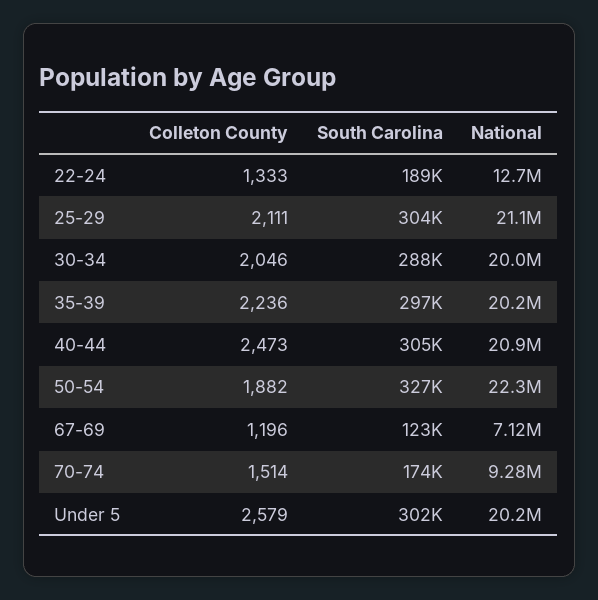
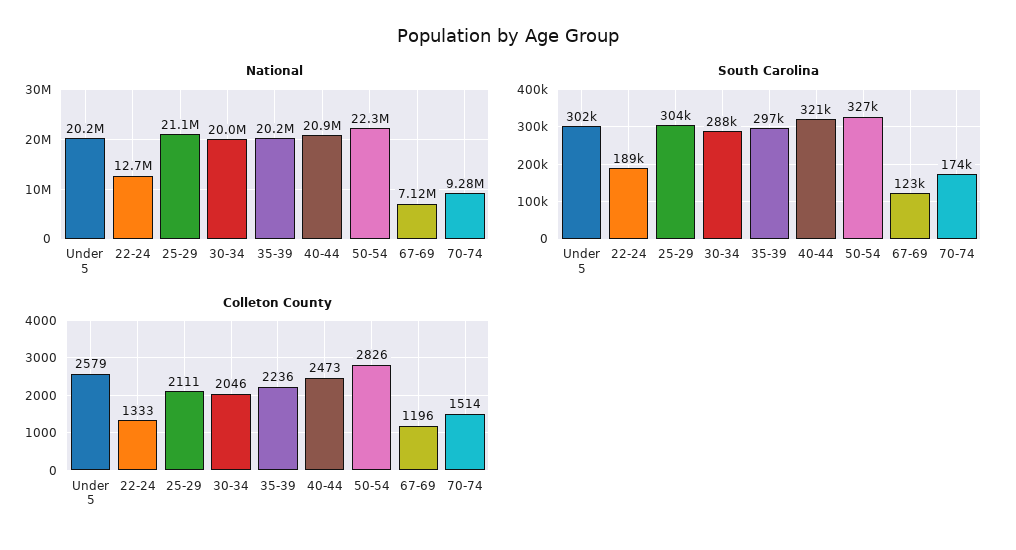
  {
    "Colleton County": {
      "22-24": 1333,
      "25-29": 2111,
      "30-34": 2046,
      "35-39": 2236,
      "40-44": 2473,
-     "50-54": 1882,
+     "50-54": 2826,
      "67-69": 1196,
      "70-74": 1514,
      "Under 5": 2579
    },
    "South Carolina": {
      "22-24": 189000,
      "25-29": 304000,
      "30-34": 288000,
      "35-39": 297000,
-     "40-44": 305000,
+     "40-44": 321000,
      "50-54": 327000,
      "67-69": 123000,
      "70-74": 174000,
      "Under 5": 302000
    },
    "National": {
      "22-24": 12700000,
      "25-29": 21100000,
      "30-34": 20000000,
      "35-39": 20200000,
      "40-44": 20900000,
      "50-54": 22300000,
      "67-69": 7120000,
      "70-74": 9280000,
      "Under 5": 20200000
    }
  }

